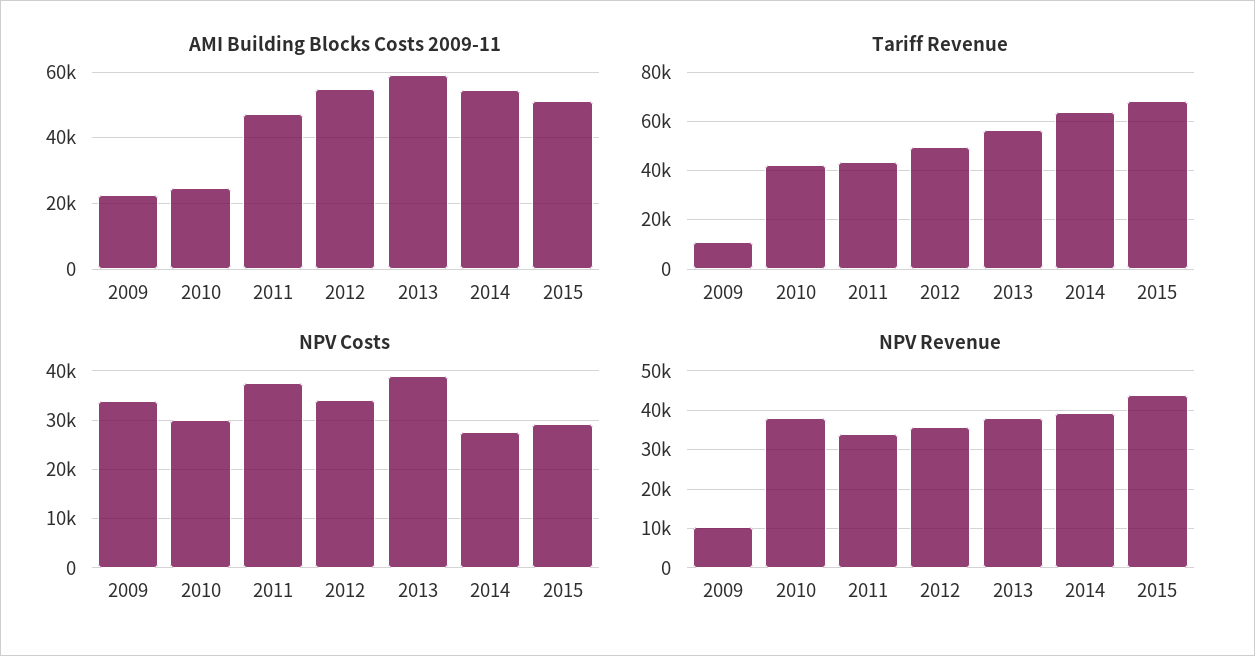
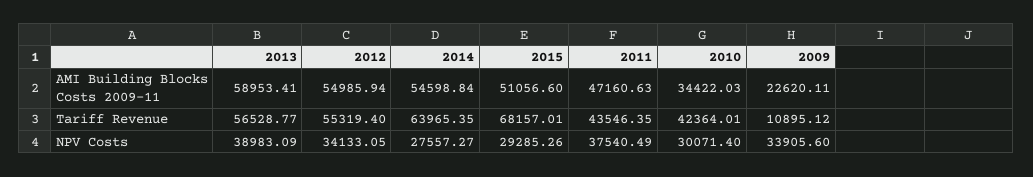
  {
    "AMI Building Blocks Costs 2009-11": {
      "2009": 22620.11,
-     "2010": 24000,
+     "2010": 34422.03,
      "2011": 47160.63,
      "2012": 54985.94,
      "2013": 58953.41,
      "2014": 54598.84,
      "2015": 51056.6
    },
    "Tariff Revenue": {
      "2009": 10895.12,
      "2010": 42364.01,
      "2011": 43546.35,
-     "2012": 50000,
+     "2012": 55319.4,
      "2013": 56528.77,
      "2014": 63965.35,
      "2015": 68157.01
    },
    "NPV Costs": {
      "2009": 33905.6,
      "2010": 30071.4,
      "2011": 37540.49,
      "2012": 34133.05,
      "2013": 38983.09,
      "2014": 27557.27,
      "2015": 29285.26
-   },
+   }
-   "NPV Revenue": {
-     "2009": 10000,
-     "2010": 38000,
-     "2011": 34000,
-     "2012": 36000,
-     "2013": 38000,
-     "2014": 40000,
-     "2015": 44000
-   }
  }

